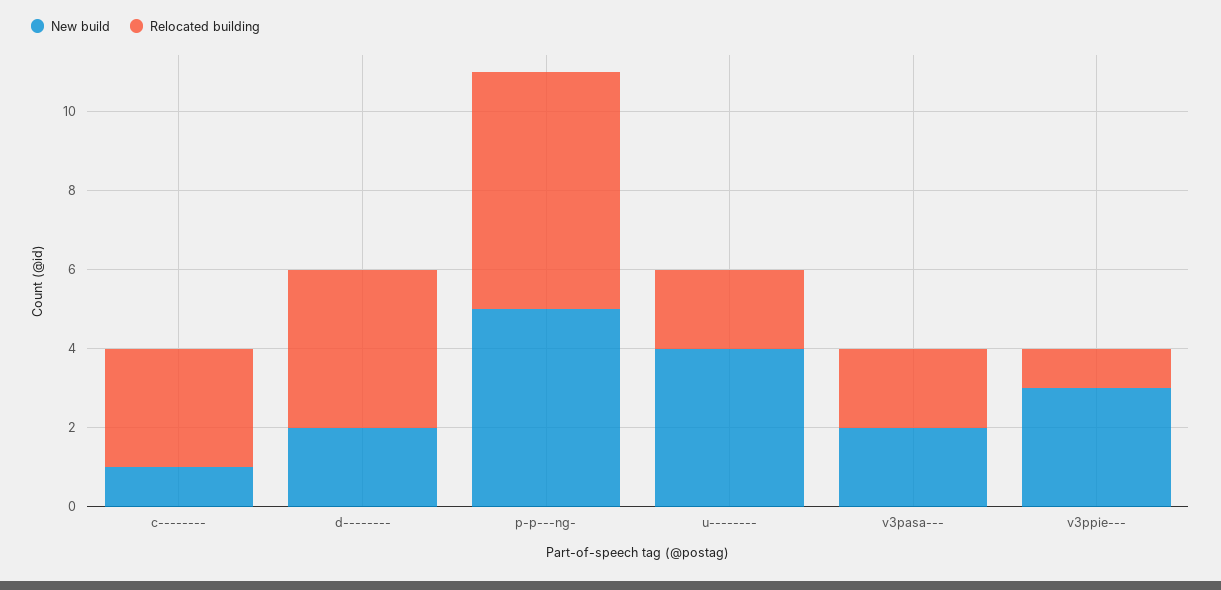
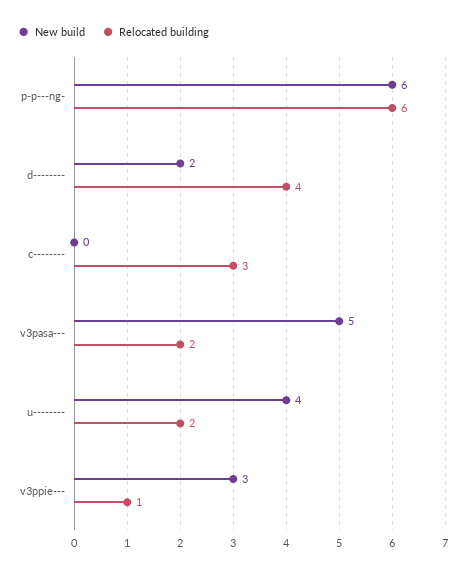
  {
    "New build": {
-     "c--------": 1,
+     "c--------": 0,
      "d--------": 2,
-     "p-p---ng-": 5,
+     "p-p---ng-": 6,
      "u--------": 4,
-     "v3pasa---": 2,
+     "v3pasa---": 5,
      "v3ppie---": 3
    },
    "Relocated building": {
      "c--------": 3,
      "d--------": 4,
      "p-p---ng-": 6,
      "u--------": 2,
      "v3pasa---": 2,
      "v3ppie---": 1
    }
  }

